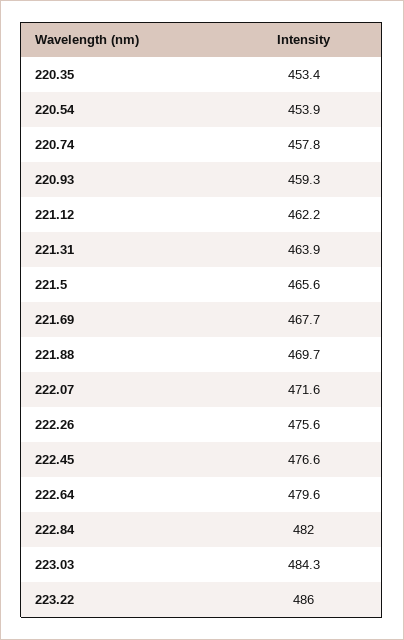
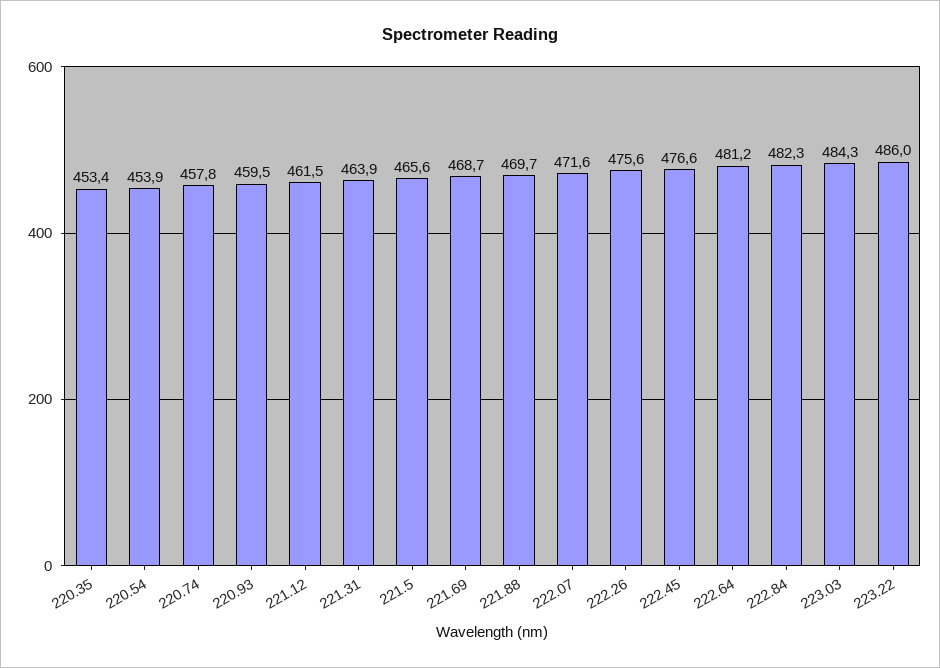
  {
    "220.35": 453.4,
    "220.54": 453.9,
    "220.74": 457.8,
-   "220.93": 459.3,
+   "220.93": 459.5,
-   "221.12": 462.2,
+   "221.12": 461.5,
    "221.31": 463.9,
    "221.5": 465.6,
-   "221.69": 467.7,
+   "221.69": 468.7,
    "221.88": 469.7,
    "222.07": 471.6,
    "222.26": 475.6,
    "222.45": 476.6,
-   "222.64": 479.6,
+   "222.64": 481.2,
-   "222.84": 482,
+   "222.84": 482.3,
    "223.03": 484.3,
    "223.22": 486
  }

